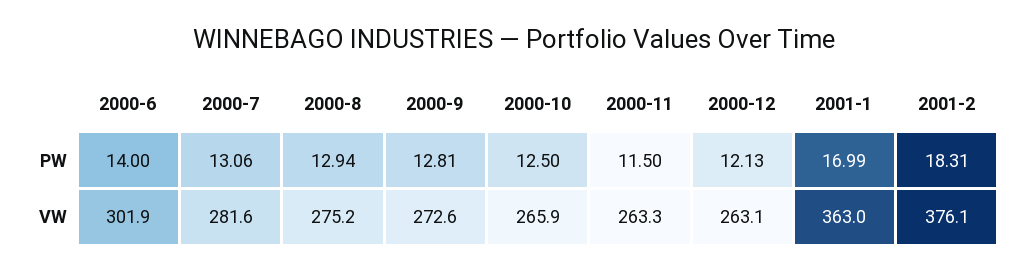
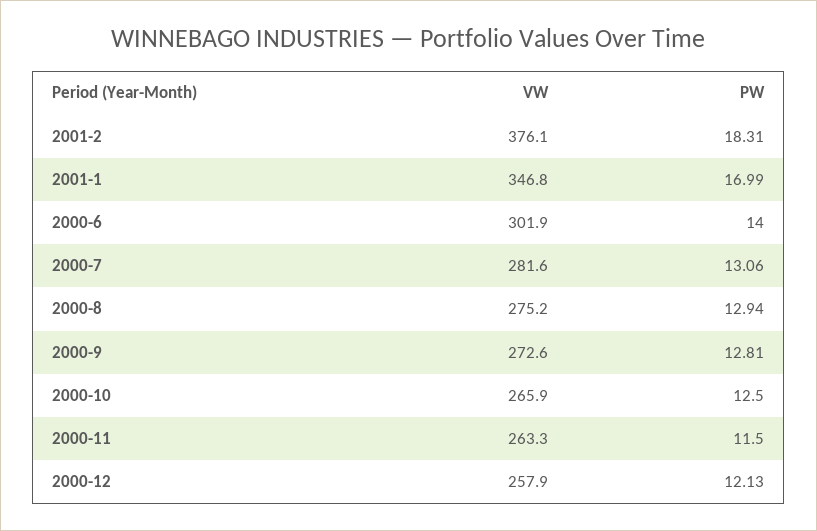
  {
    "2000-6": {
      "PW": 14,
      "VW": 301.9
    },
    "2000-7": {
      "PW": 13.06,
      "VW": 281.6
    },
    "2000-8": {
      "PW": 12.94,
      "VW": 275.2
    },
    "2000-9": {
      "PW": 12.81,
      "VW": 272.6
    },
    "2000-10": {
      "PW": 12.5,
      "VW": 265.9
    },
    "2000-11": {
      "PW": 11.5,
      "VW": 263.3
    },
    "2000-12": {
      "PW": 12.13,
-     "VW": 263.1
+     "VW": 257.9
    },
    "2001-1": {
      "PW": 16.99,
-     "VW": 363
+     "VW": 346.8
    },
    "2001-2": {
      "PW": 18.31,
      "VW": 376.1
    }
  }

